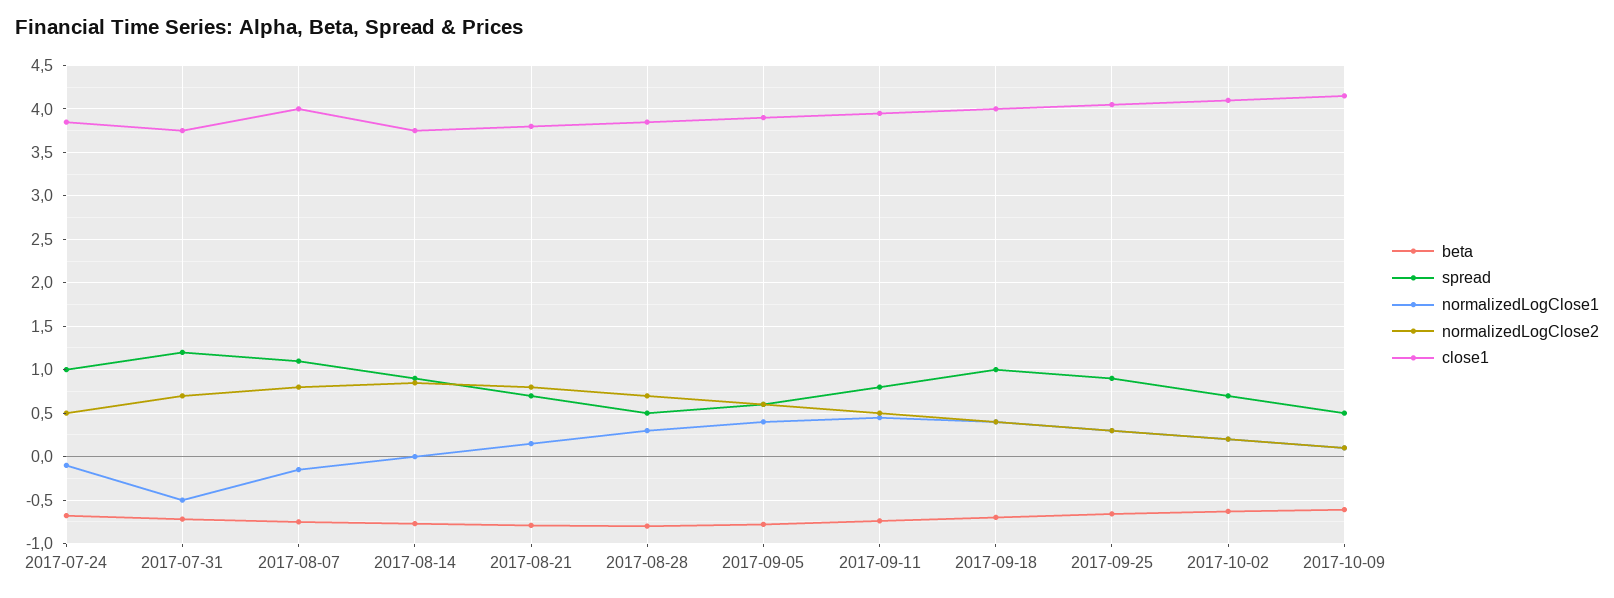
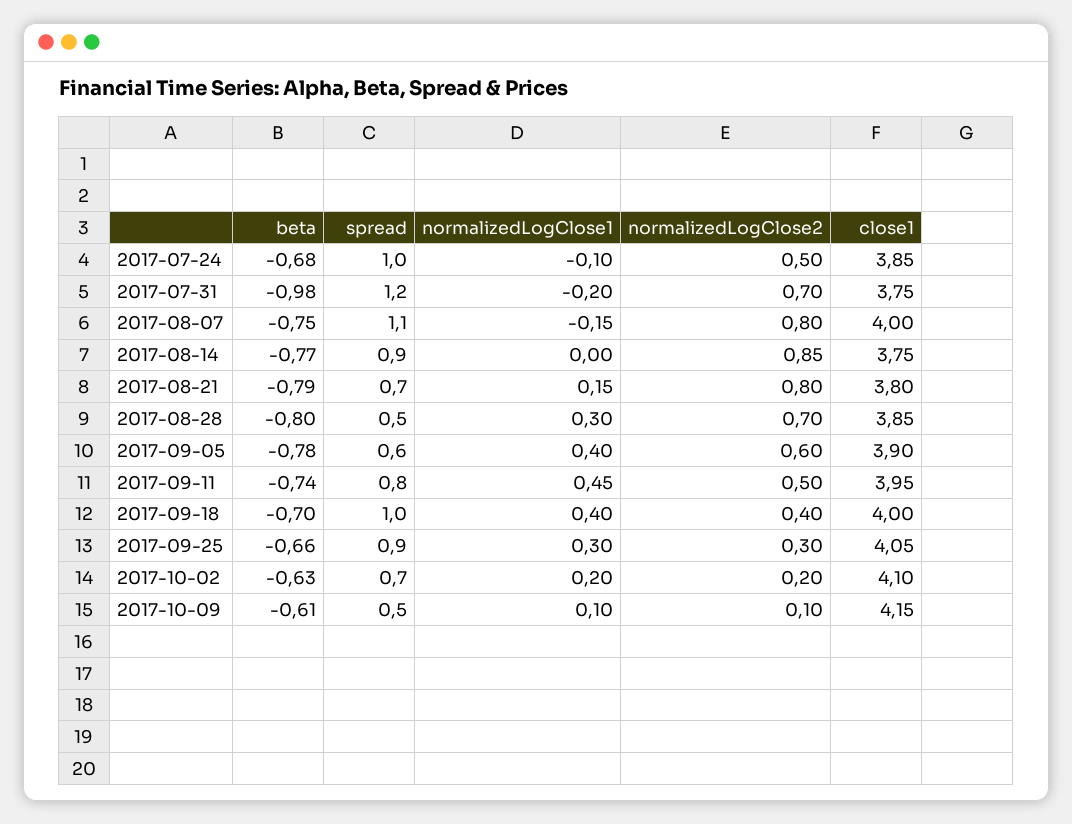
  {
    "beta": {
      "2017-07-24": -0.68,
-     "2017-07-31": -0.7,
+     "2017-07-31": -0.98,
      "2017-08-07": -0.75,
      "2017-08-14": -0.77,
      "2017-08-21": -0.79,
      "2017-08-28": -0.8,
      "2017-09-05": -0.78,
      "2017-09-11": -0.74,
      "2017-09-18": -0.7,
      "2017-09-25": -0.66,
      "2017-10-02": -0.63,
      "2017-10-09": -0.61
    },
    "spread": {
      "2017-07-24": 1,
      "2017-07-31": 1.2,
      "2017-08-07": 1.1,
      "2017-08-14": 0.9,
      "2017-08-21": 0.7,
      "2017-08-28": 0.5,
      "2017-09-05": 0.6,
      "2017-09-11": 0.8,
      "2017-09-18": 1,
      "2017-09-25": 0.9,
      "2017-10-02": 0.7,
      "2017-10-09": 0.5
    },
    "normalizedLogClose1": {
      "2017-07-24": -0.1,
-     "2017-07-31": -0.5,
+     "2017-07-31": -0.2,
      "2017-08-07": -0.15,
      "2017-08-14": 0,
      "2017-08-21": 0.15,
      "2017-08-28": 0.3,
      "2017-09-05": 0.4,
      "2017-09-11": 0.45,
      "2017-09-18": 0.4,
      "2017-09-25": 0.3,
      "2017-10-02": 0.2,
      "2017-10-09": 0.1
    },
    "normalizedLogClose2": {
      "2017-07-24": 0.5,
      "2017-07-31": 0.7,
      "2017-08-07": 0.8,
      "2017-08-14": 0.85,
      "2017-08-21": 0.8,
      "2017-08-28": 0.7,
      "2017-09-05": 0.6,
      "2017-09-11": 0.5,
      "2017-09-18": 0.4,
      "2017-09-25": 0.3,
      "2017-10-02": 0.2,
      "2017-10-09": 0.1
    },
    "close1": {
      "2017-07-24": 3.85,
      "2017-07-31": 3.75,
      "2017-08-07": 4,
      "2017-08-14": 3.75,
      "2017-08-21": 3.8,
      "2017-08-28": 3.85,
      "2017-09-05": 3.9,
      "2017-09-11": 3.95,
      "2017-09-18": 4,
      "2017-09-25": 4.05,
      "2017-10-02": 4.1,
      "2017-10-09": 4.15
    }
  }

